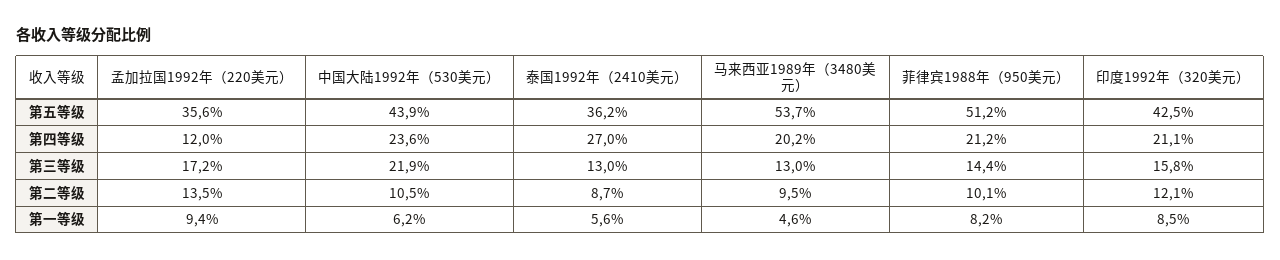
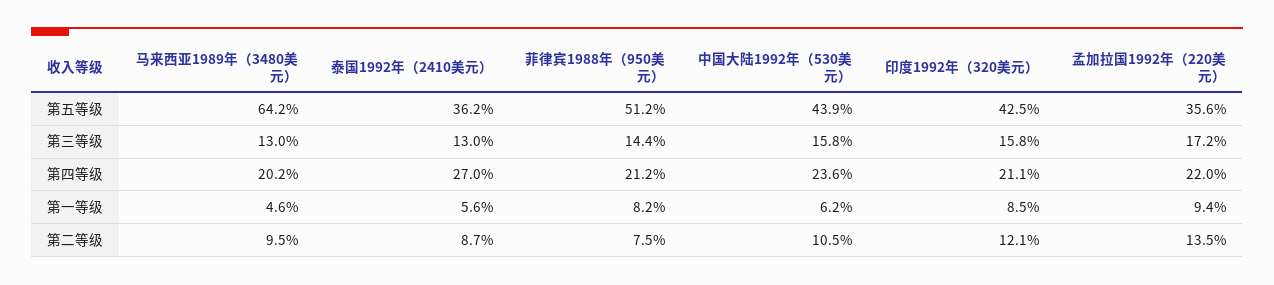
  {
    "孟加拉国1992年（220美元）": {
      "第五等级": 35.6,
-     "第四等级": 12,
+     "第四等级": 22,
      "第三等级": 17.2,
      "第二等级": 13.5,
      "第一等级": 9.4
    },
    "中国大陆1992年（530美元）": {
      "第五等级": 43.9,
      "第四等级": 23.6,
-     "第三等级": 21.9,
+     "第三等级": 15.8,
      "第二等级": 10.5,
      "第一等级": 6.2
    },
    "泰国1992年（2410美元）": {
      "第五等级": 36.2,
      "第四等级": 27,
      "第三等级": 13,
      "第二等级": 8.7,
      "第一等级": 5.6
    },
    "马来西亚1989年（3480美元）": {
-     "第五等级": 53.7,
+     "第五等级": 64.2,
      "第四等级": 20.2,
      "第三等级": 13,
      "第二等级": 9.5,
      "第一等级": 4.6
    },
    "菲律宾1988年（950美元）": {
      "第五等级": 51.2,
      "第四等级": 21.2,
      "第三等级": 14.4,
-     "第二等级": 10.1,
+     "第二等级": 7.5,
      "第一等级": 8.2
    },
    "印度1992年（320美元）": {
      "第五等级": 42.5,
      "第四等级": 21.1,
      "第三等级": 15.8,
      "第二等级": 12.1,
      "第一等级": 8.5
    }
  }

